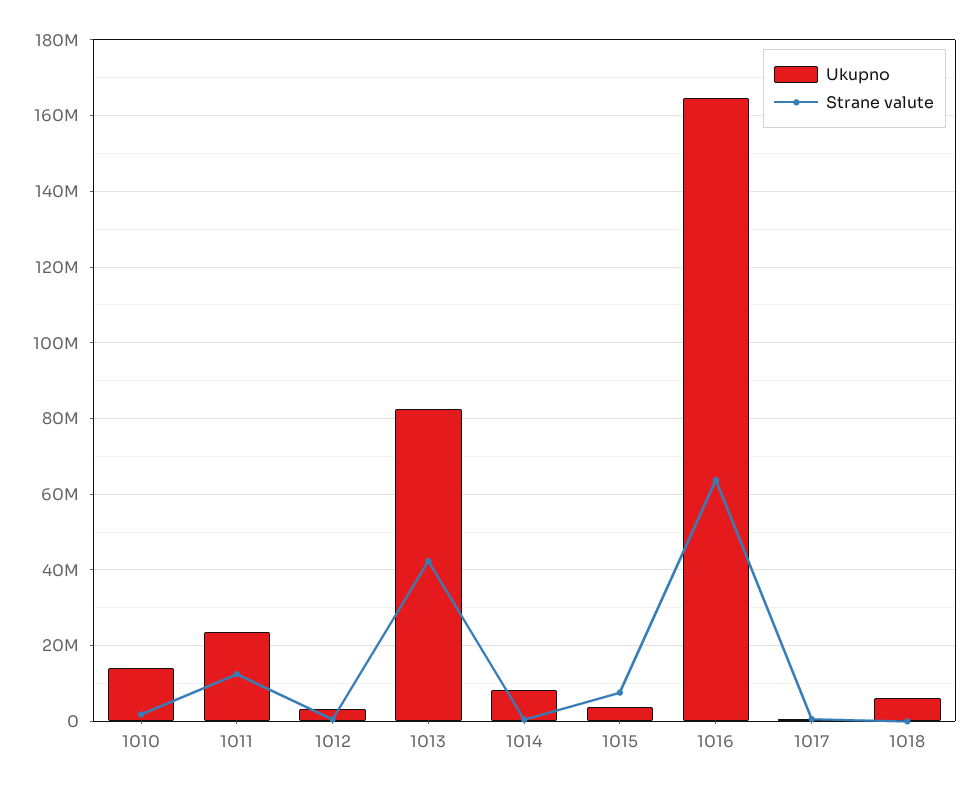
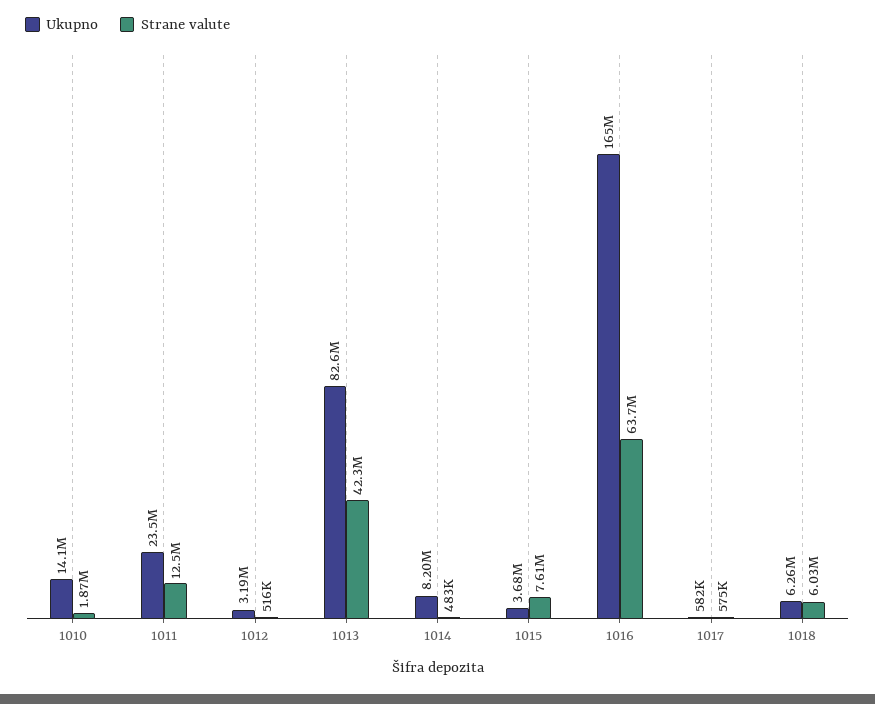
  {
    "Ukupno": {
      "1010": 14100000,
      "1011": 23500000,
      "1012": 3190000,
      "1013": 82600000,
      "1014": 8200000,
      "1015": 3680000,
      "1016": 165000000,
      "1017": 582000,
      "1018": 6260000
    },
    "Strane valute": {
      "1010": 1870000,
      "1011": 12500000,
      "1012": 516000,
      "1013": 42300000,
      "1014": 483000,
      "1015": 7610000,
      "1016": 63700000,
      "1017": 575000,
-     "1018": 0
+     "1018": 6030000
    }
  }

